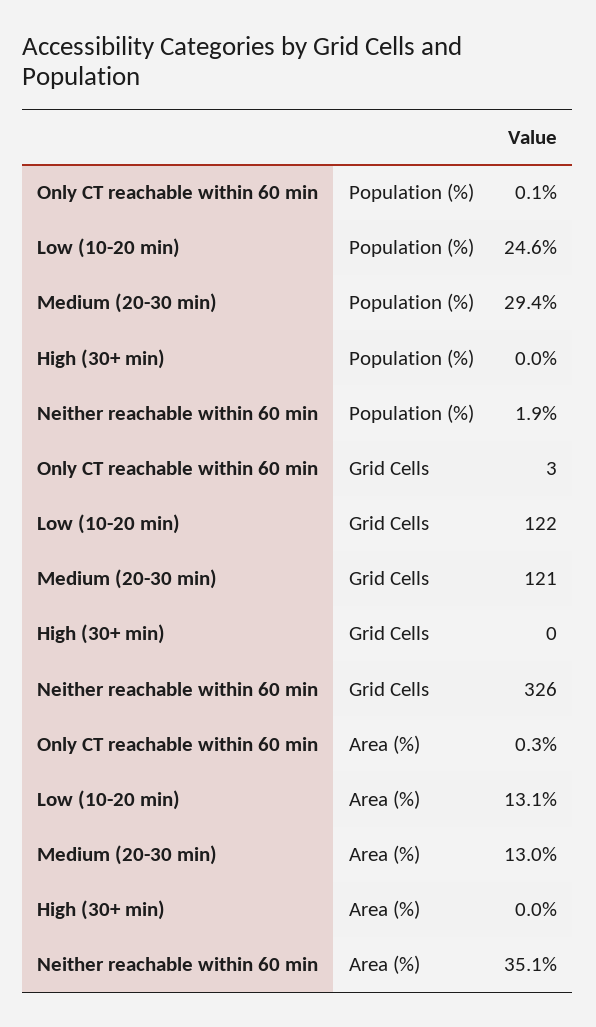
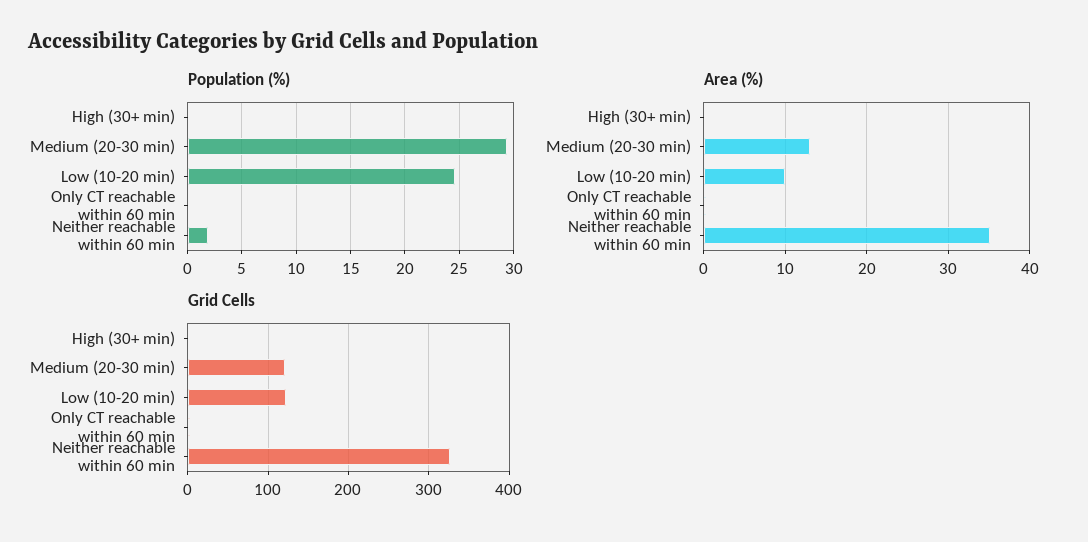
  {
    "Population (%)": {
      "Only CT reachable within 60 min": 0.1,
      "Low (10-20 min)": 24.6,
      "Medium (20-30 min)": 29.4,
      "High (30+ min)": 0,
      "Neither reachable within 60 min": 1.9
    },
    "Grid Cells": {
      "Only CT reachable within 60 min": 3,
      "Low (10-20 min)": 122,
      "Medium (20-30 min)": 121,
      "High (30+ min)": 0,
      "Neither reachable within 60 min": 326
    },
    "Area (%)": {
      "Only CT reachable within 60 min": 0.3,
-     "Low (10-20 min)": 13.1,
+     "Low (10-20 min)": 10,
      "Medium (20-30 min)": 13,
      "High (30+ min)": 0,
      "Neither reachable within 60 min": 35.1
    }
  }

